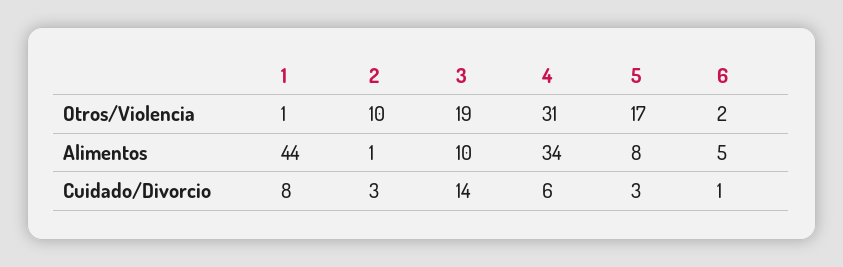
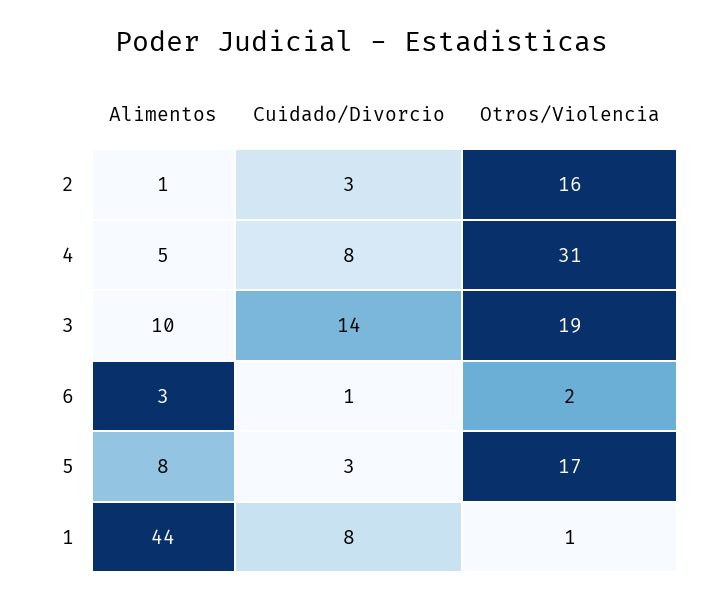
  {
    "1": {
      "Otros/Violencia": 1,
      "Alimentos": 44,
      "Cuidado/Divorcio": 8
    },
    "2": {
-     "Otros/Violencia": 10,
+     "Otros/Violencia": 16,
      "Alimentos": 1,
      "Cuidado/Divorcio": 3
    },
    "3": {
      "Otros/Violencia": 19,
      "Alimentos": 10,
      "Cuidado/Divorcio": 14
    },
    "4": {
      "Otros/Violencia": 31,
-     "Alimentos": 34,
+     "Alimentos": 5,
-     "Cuidado/Divorcio": 6
+     "Cuidado/Divorcio": 8
    },
    "5": {
      "Otros/Violencia": 17,
      "Alimentos": 8,
      "Cuidado/Divorcio": 3
    },
    "6": {
      "Otros/Violencia": 2,
-     "Alimentos": 5,
+     "Alimentos": 3,
      "Cuidado/Divorcio": 1
    }
  }

